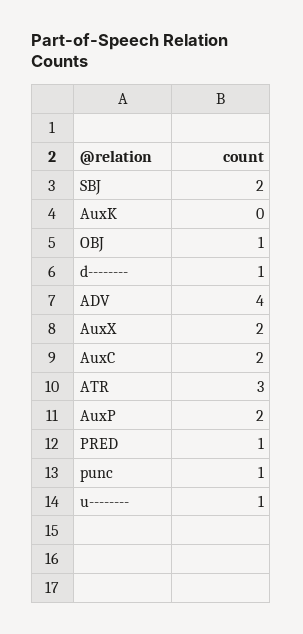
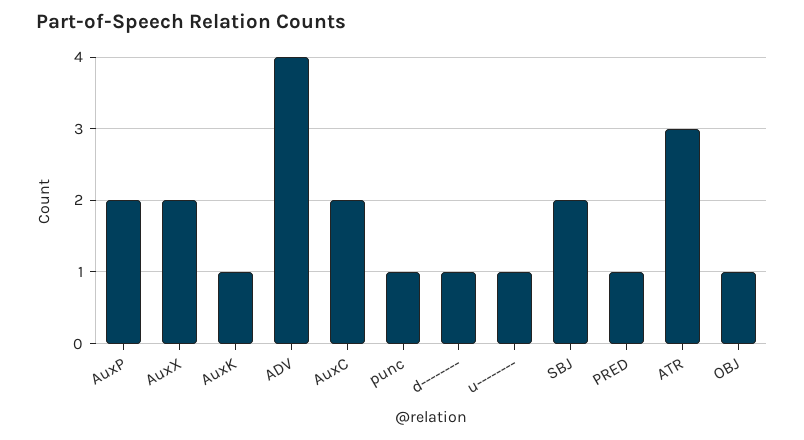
  {
    "SBJ": 2,
-   "AuxK": 0,
+   "AuxK": 1,
    "OBJ": 1,
    "d--------": 1,
    "ADV": 4,
    "AuxX": 2,
    "AuxC": 2,
    "ATR": 3,
    "AuxP": 2,
    "PRED": 1,
    "punc": 1,
    "u--------": 1
  }

